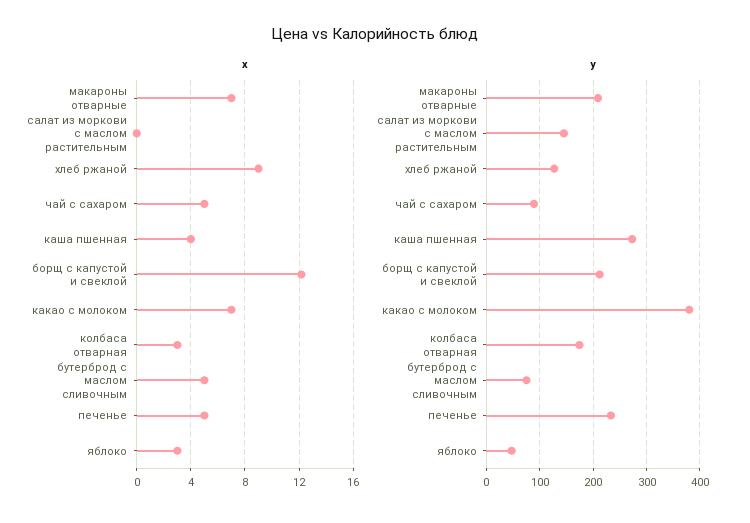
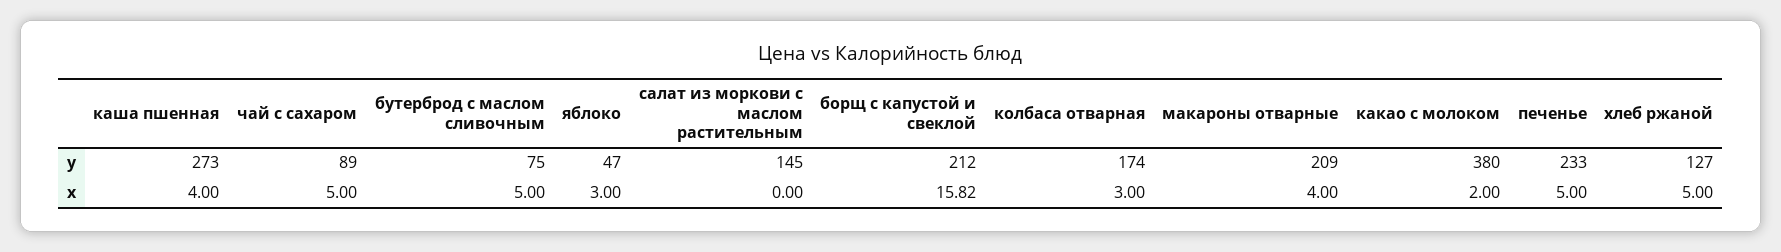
  {
    "x": {
-     "макароны отварные": 7,
+     "макароны отварные": 4,
      "салат из моркови с маслом растительным": 0,
-     "хлеб ржаной": 9,
+     "хлеб ржаной": 5,
      "чай с сахаром": 5,
      "каша пшенная": 4,
-     "борщ с капустой и свеклой": 12,
+     "борщ с капустой и свеклой": 15.82,
-     "какао с молоком": 7,
+     "какао с молоком": 2,
      "колбаса отварная": 3,
      "бутерброд с маслом сливочным": 5,
      "печенье": 5,
      "яблоко": 3
    },
    "y": {
      "макароны отварные": 209,
      "салат из моркови с маслом растительным": 145,
      "хлеб ржаной": 127,
      "чай с сахаром": 89,
      "каша пшенная": 273,
      "борщ с капустой и свеклой": 212,
      "какао с молоком": 380,
      "колбаса отварная": 174,
      "бутерброд с маслом сливочным": 75,
      "печенье": 233,
      "яблоко": 47
    }
  }

